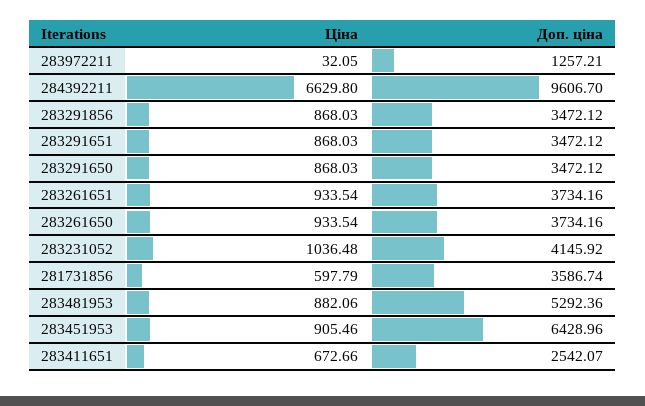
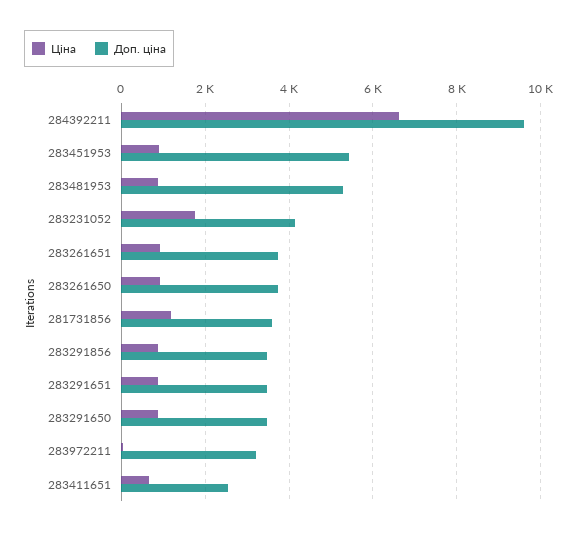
  {
    "Ціна": {
      "283972211": 32.05,
      "284392211": 6629.8,
      "283291856": 868.03,
      "283291651": 868.03,
      "283291650": 868.03,
      "283261651": 933.54,
      "283261650": 933.54,
-     "283231052": 1036.48,
+     "283231052": 1800,
-     "281731856": 597.79,
+     "281731856": 1200,
      "283481953": 882.06,
      "283451953": 905.46,
      "283411651": 672.66
    },
    "Доп. ціна": {
-     "283972211": 1257.21,
+     "283972211": 3200,
      "284392211": 9606.7,
      "283291856": 3472.12,
      "283291651": 3472.12,
      "283291650": 3472.12,
      "283261651": 3734.16,
      "283261650": 3734.16,
      "283231052": 4145.92,
      "281731856": 3586.74,
      "283481953": 5292.36,
-     "283451953": 6428.96,
+     "283451953": 5400,
      "283411651": 2542.07
    }
  }

